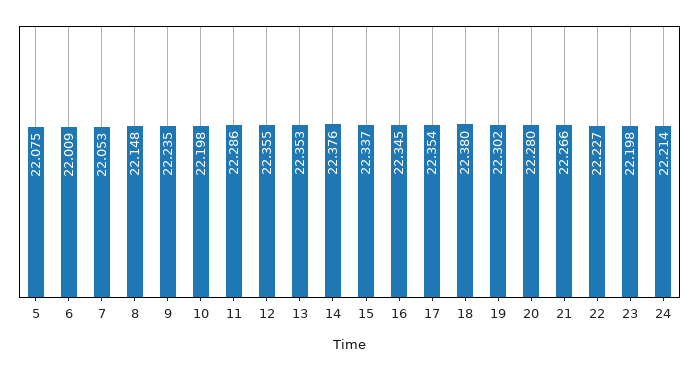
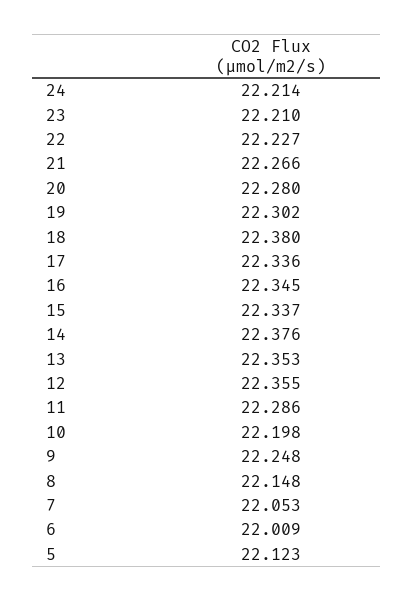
  {
-   "5": 22.075,
+   "5": 22.123,
    "6": 22.009,
    "7": 22.053,
    "8": 22.148,
-   "9": 22.235,
+   "9": 22.248,
    "10": 22.198,
    "11": 22.286,
    "12": 22.355,
    "13": 22.353,
    "14": 22.376,
    "15": 22.337,
    "16": 22.345,
-   "17": 22.354,
+   "17": 22.336,
    "18": 22.38,
    "19": 22.302,
    "20": 22.28,
    "21": 22.266,
    "22": 22.227,
-   "23": 22.198,
+   "23": 22.21,
    "24": 22.214
  }

